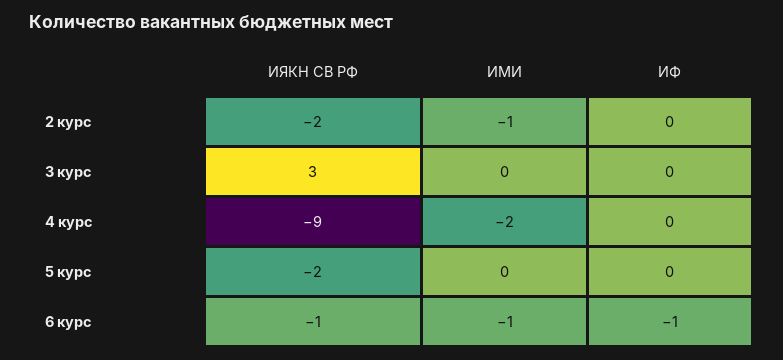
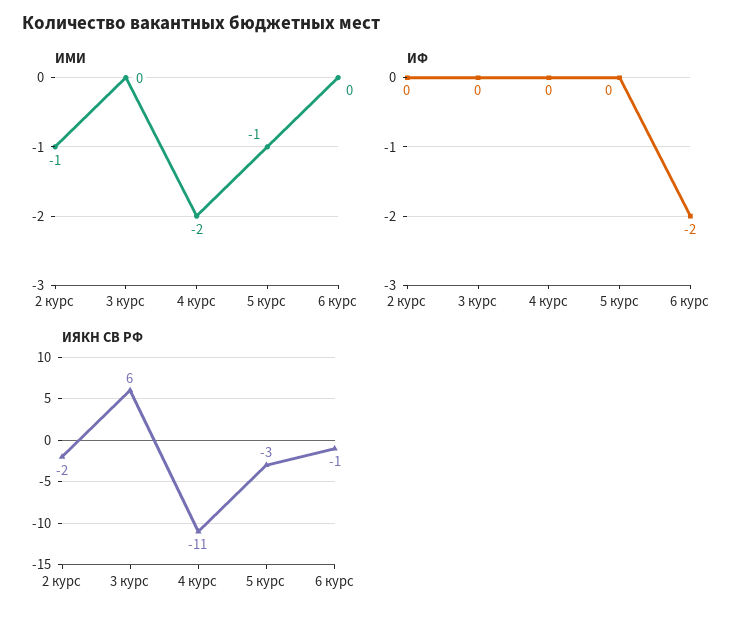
  {
    "ИЯКН СВ РФ": {
      "2 курс": -2,
-     "3 курс": 3,
+     "3 курс": 6,
-     "4 курс": -9,
+     "4 курс": -11,
-     "5 курс": -2,
+     "5 курс": -3,
      "6 курс": -1
    },
    "ИМИ": {
      "2 курс": -1,
      "3 курс": 0,
      "4 курс": -2,
-     "5 курс": 0,
+     "5 курс": -1,
-     "6 курс": -1
+     "6 курс": 0
    },
    "ИФ": {
      "2 курс": 0,
      "3 курс": 0,
      "4 курс": 0,
      "5 курс": 0,
-     "6 курс": -1
+     "6 курс": -2
    }
  }

